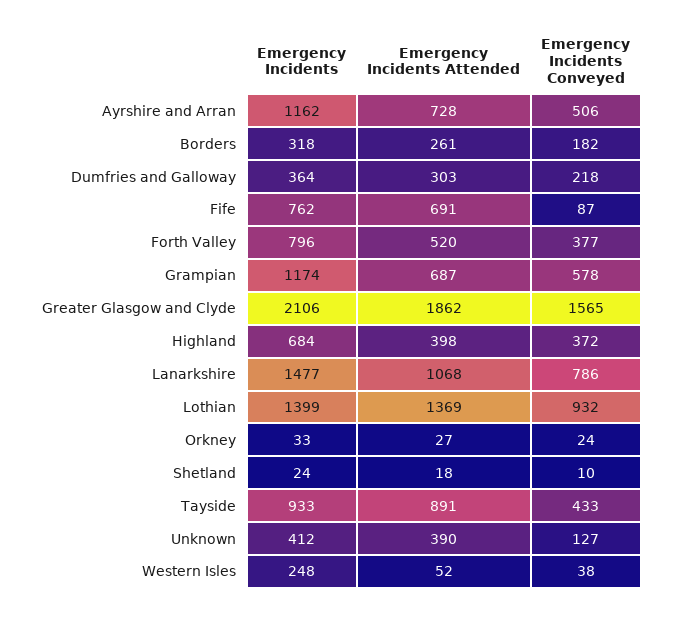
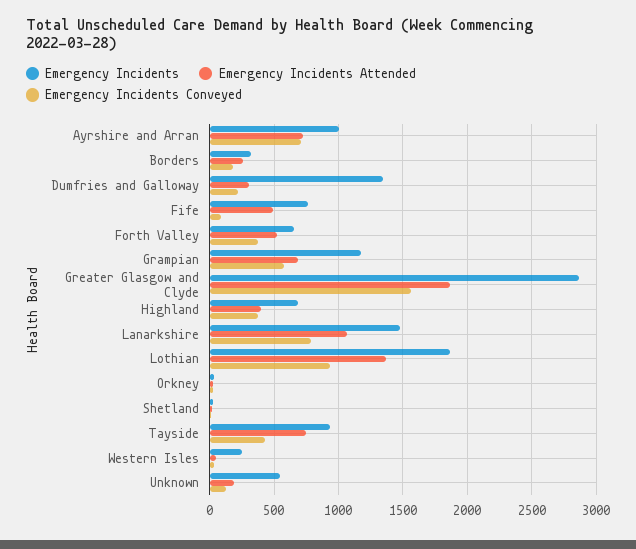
  {
    "Emergency Incidents": {
-     "Ayrshire and Arran": 1162,
+     "Ayrshire and Arran": 1000,
      "Borders": 318,
-     "Dumfries and Galloway": 364,
+     "Dumfries and Galloway": 1350,
      "Fife": 762,
-     "Forth Valley": 796,
+     "Forth Valley": 650,
      "Grampian": 1174,
-     "Greater Glasgow and Clyde": 2106,
+     "Greater Glasgow and Clyde": 2850,
      "Highland": 684,
      "Lanarkshire": 1477,
-     "Lothian": 1399,
+     "Lothian": 1850,
      "Orkney": 33,
      "Shetland": 24,
      "Tayside": 933,
-     "Unknown": 412,
+     "Unknown": 550,
      "Western Isles": 248
    },
    "Emergency Incidents Attended": {
      "Ayrshire and Arran": 728,
      "Borders": 261,
      "Dumfries and Galloway": 303,
-     "Fife": 691,
+     "Fife": 500,
      "Forth Valley": 520,
      "Grampian": 687,
      "Greater Glasgow and Clyde": 1862,
      "Highland": 398,
      "Lanarkshire": 1068,
      "Lothian": 1369,
      "Orkney": 27,
      "Shetland": 18,
-     "Tayside": 891,
+     "Tayside": 750,
-     "Unknown": 390,
+     "Unknown": 200,
      "Western Isles": 52
    },
    "Emergency Incidents Conveyed": {
-     "Ayrshire and Arran": 506,
+     "Ayrshire and Arran": 700,
      "Borders": 182,
      "Dumfries and Galloway": 218,
      "Fife": 87,
      "Forth Valley": 377,
      "Grampian": 578,
      "Greater Glasgow and Clyde": 1565,
      "Highland": 372,
      "Lanarkshire": 786,
      "Lothian": 932,
      "Orkney": 24,
      "Shetland": 10,
      "Tayside": 433,
      "Unknown": 127,
      "Western Isles": 38
    }
  }

